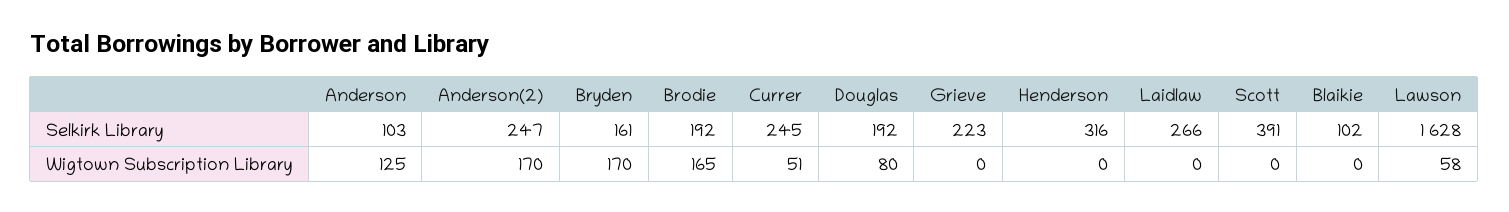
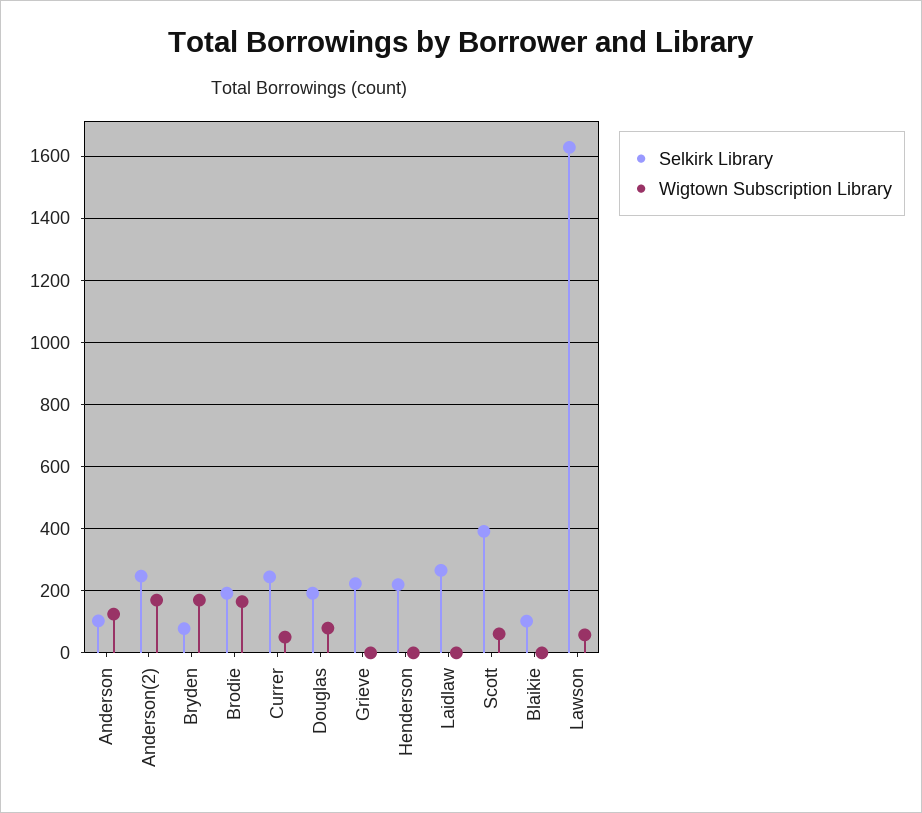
  {
    "Selkirk Library": {
      "Anderson": 103,
      "Anderson(2)": 247,
-     "Bryden": 161,
+     "Bryden": 80,
      "Brodie": 192,
      "Currer": 245,
      "Douglas": 192,
      "Grieve": 223,
-     "Henderson": 316,
+     "Henderson": 220,
      "Laidlaw": 266,
      "Scott": 391,
      "Blaikie": 102,
      "Lawson": 1628
    },
    "Wigtown Subscription Library": {
      "Anderson": 125,
      "Anderson(2)": 170,
      "Bryden": 170,
      "Brodie": 165,
      "Currer": 51,
      "Douglas": 80,
      "Grieve": 0,
      "Henderson": 0,
      "Laidlaw": 0,
-     "Scott": 0,
+     "Scott": 60,
      "Blaikie": 0,
      "Lawson": 58
    }
  }

